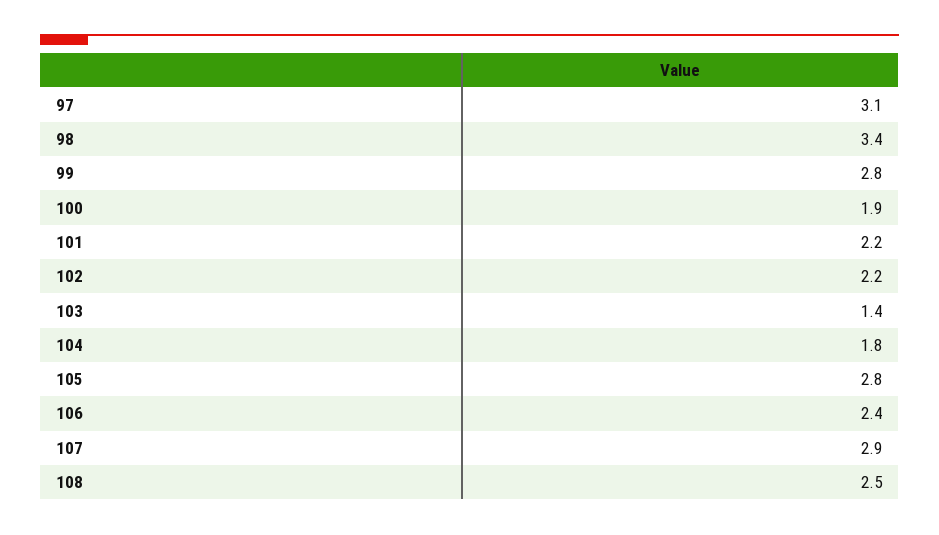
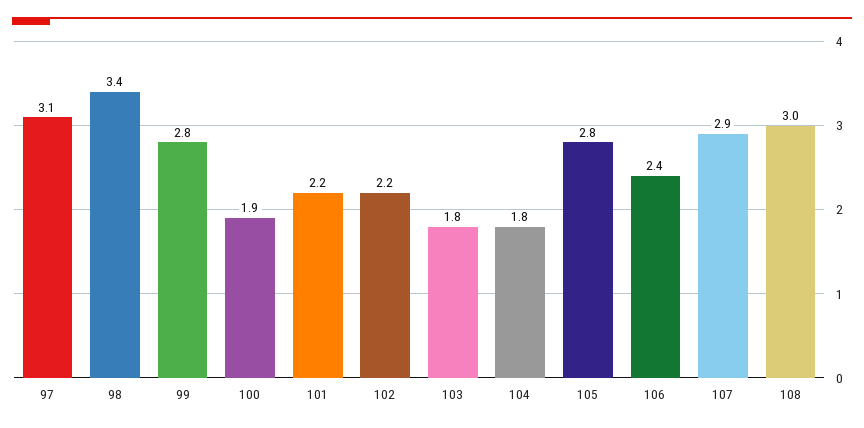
  {
    "97": 3.1,
    "98": 3.4,
    "99": 2.8,
    "100": 1.9,
    "101": 2.2,
    "102": 2.2,
-   "103": 1.4,
+   "103": 1.8,
    "104": 1.8,
    "105": 2.8,
    "106": 2.4,
    "107": 2.9,
-   "108": 2.5
+   "108": 3
  }

